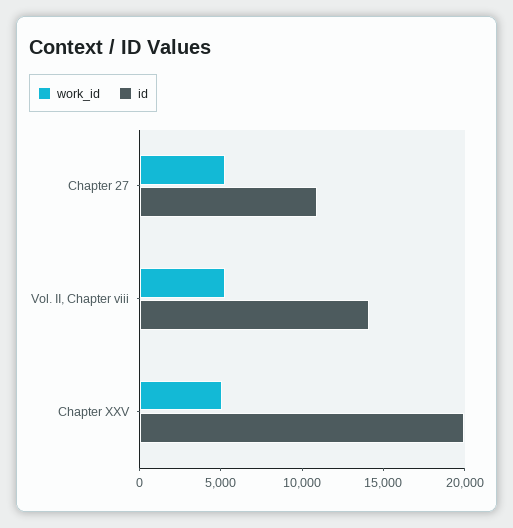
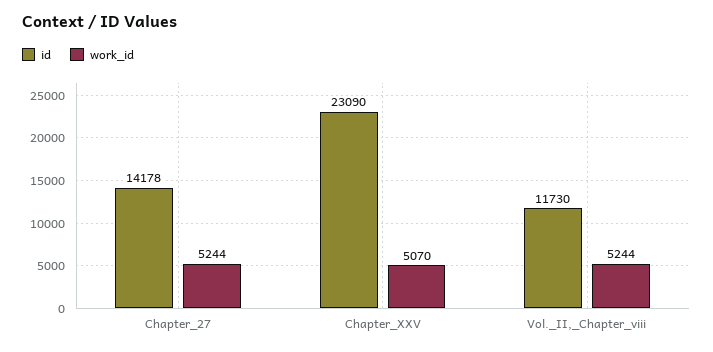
  {
    "work_id": {
      "Chapter 27": 5244,
      "Vol. II, Chapter viii": 5244,
      "Chapter XXV": 5070
    },
    "id": {
-     "Chapter 27": 11000,
+     "Chapter 27": 14178,
-     "Vol. II, Chapter viii": 14000,
+     "Vol. II, Chapter viii": 11730,
-     "Chapter XXV": 20000
+     "Chapter XXV": 23090
    }
  }

